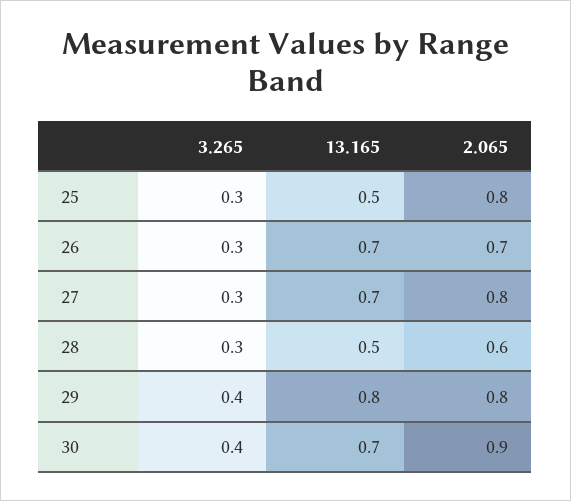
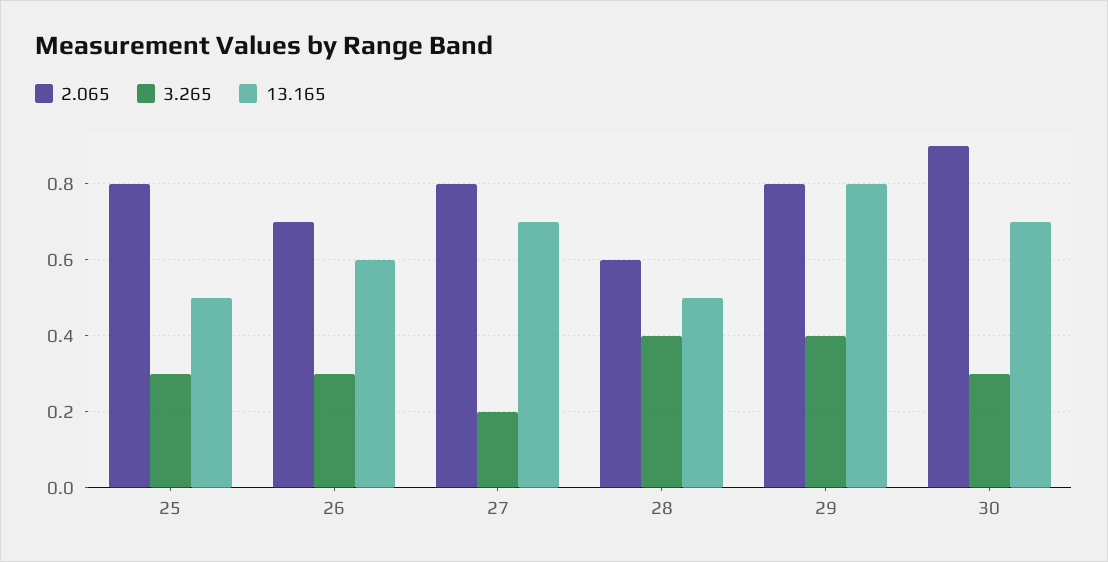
  {
    "3.265": {
      "25": 0.3,
      "26": 0.3,
-     "27": 0.3,
+     "27": 0.2,
-     "28": 0.3,
+     "28": 0.4,
      "29": 0.4,
-     "30": 0.4
+     "30": 0.3
    },
    "13.165": {
      "25": 0.5,
-     "26": 0.7,
+     "26": 0.6,
      "27": 0.7,
      "28": 0.5,
      "29": 0.8,
      "30": 0.7
    },
    "2.065": {
      "25": 0.8,
      "26": 0.7,
      "27": 0.8,
      "28": 0.6,
      "29": 0.8,
      "30": 0.9
    }
  }

